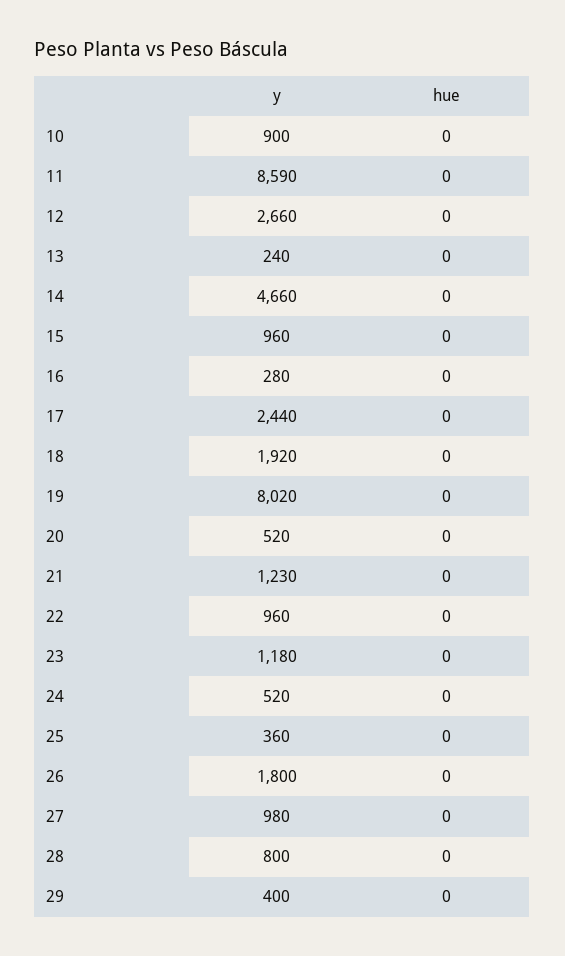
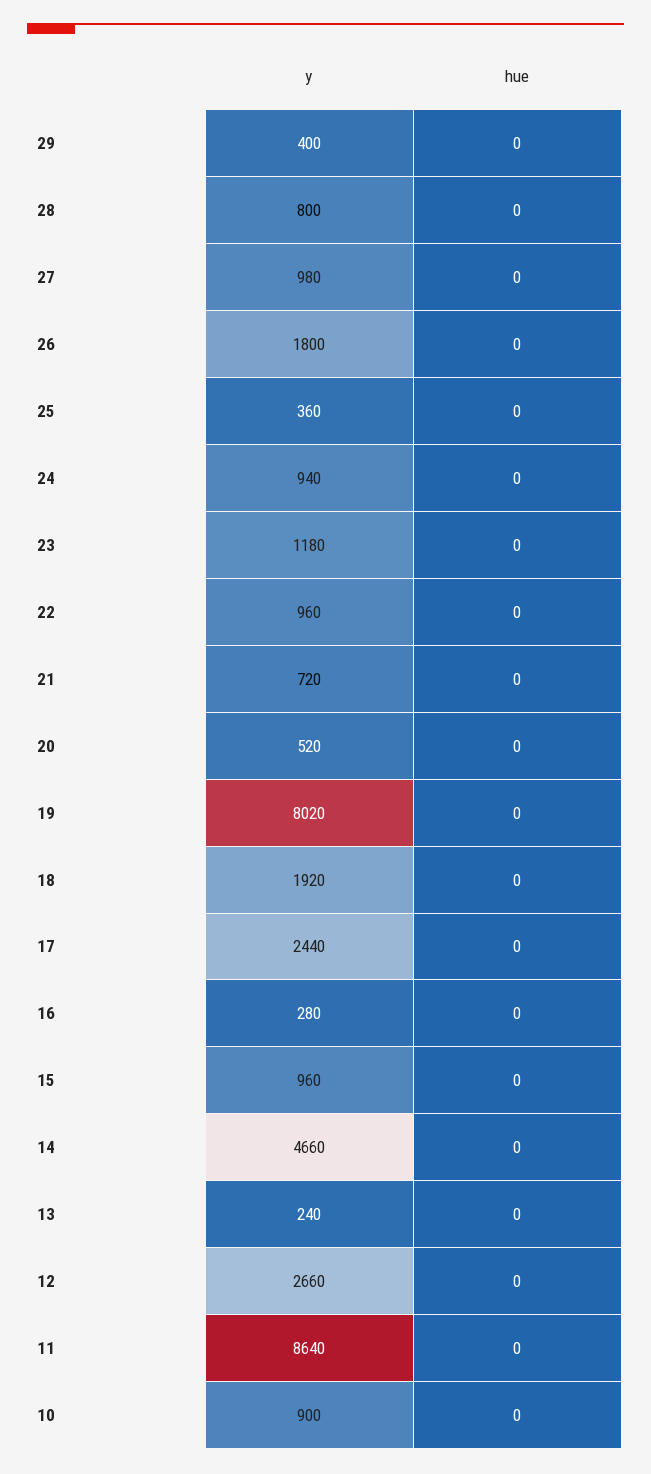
  {
    "y": {
      "10": 900,
-     "11": 8590,
+     "11": 8640,
      "12": 2660,
      "13": 240,
      "14": 4660,
      "15": 960,
      "16": 280,
      "17": 2440,
      "18": 1920,
      "19": 8020,
      "20": 520,
-     "21": 1230,
+     "21": 720,
      "22": 960,
      "23": 1180,
-     "24": 520,
+     "24": 940,
      "25": 360,
      "26": 1800,
      "27": 980,
      "28": 800,
      "29": 400
    },
    "hue": {
      "10": 0,
      "11": 0,
      "12": 0,
      "13": 0,
      "14": 0,
      "15": 0,
      "16": 0,
      "17": 0,
      "18": 0,
      "19": 0,
      "20": 0,
      "21": 0,
      "22": 0,
      "23": 0,
      "24": 0,
      "25": 0,
      "26": 0,
      "27": 0,
      "28": 0,
      "29": 0
    }
  }

